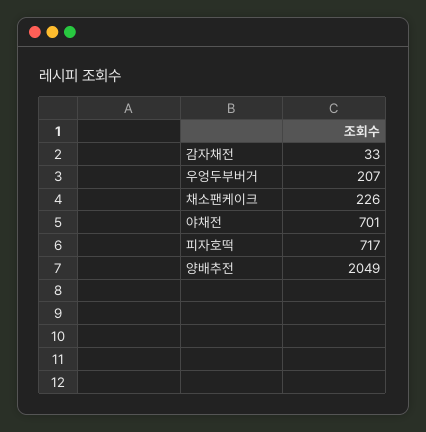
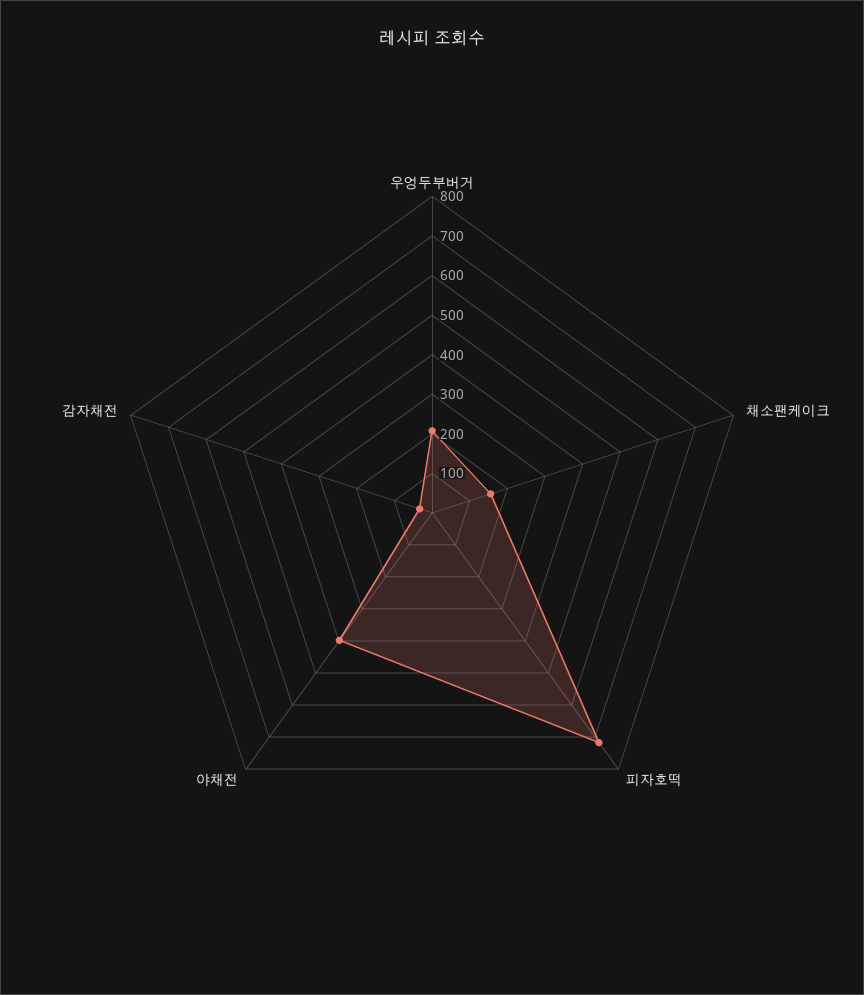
  {
    "감자채전": 33,
    "우엉두부버거": 207,
-   "채소팬케이크": 226,
+   "채소팬케이크": 150,
-   "야채전": 701,
+   "야채전": 400,
-   "피자호떡": 717,
+   "피자호떡": 717
-   "양배추전": 2049
  }

